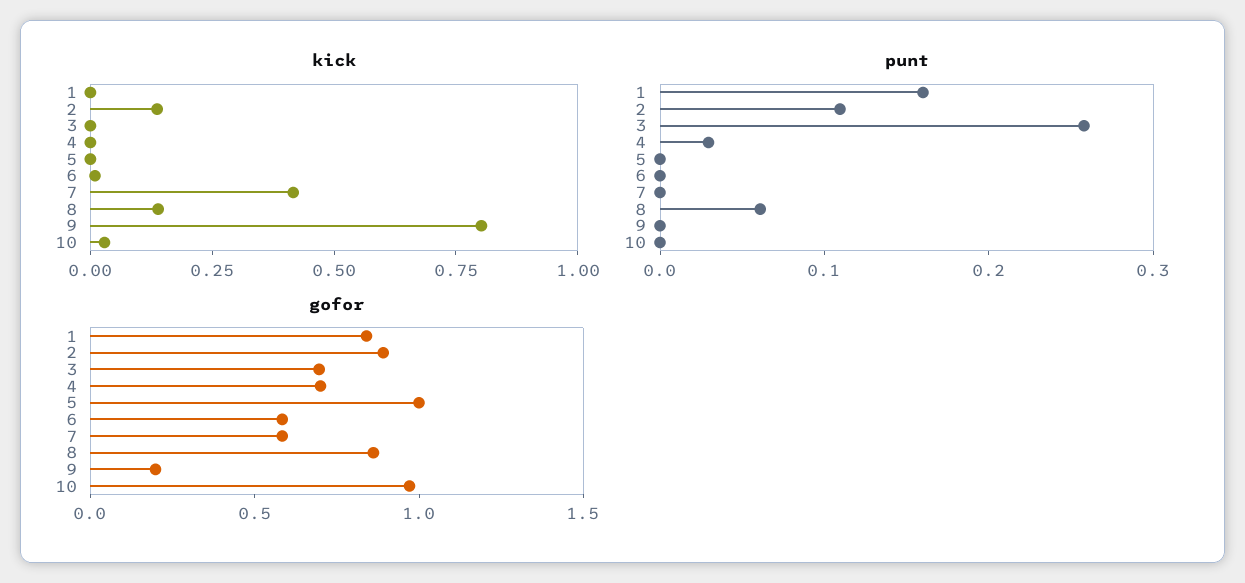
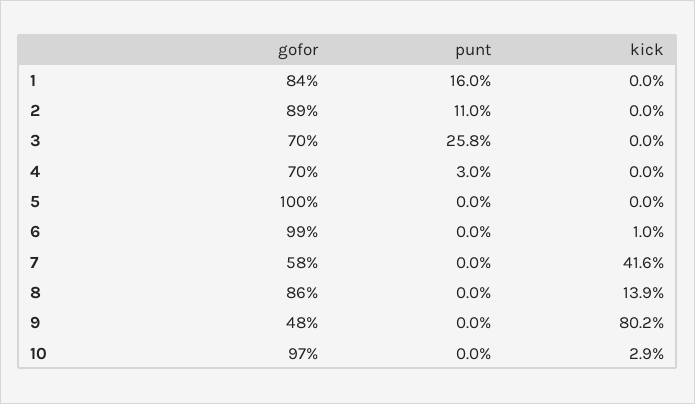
  {
    "kick": {
      "1": 0,
-     "2": 0.15,
+     "2": 0,
      "3": 0,
      "4": 0,
      "5": 0,
      "6": 0.01,
      "7": 0.416,
      "8": 0.139,
      "9": 0.802,
      "10": 0.029
    },
    "punt": {
      "1": 0.16,
      "2": 0.11,
      "3": 0.258,
      "4": 0.03,
      "5": 0,
      "6": 0,
      "7": 0,
-     "8": 0.06,
+     "8": 0,
      "9": 0,
      "10": 0
    },
    "gofor": {
      "1": 0.84,
      "2": 0.89,
      "3": 0.7,
      "4": 0.7,
      "5": 1,
-     "6": 0.6,
+     "6": 0.99,
      "7": 0.58,
      "8": 0.86,
-     "9": 0.2,
+     "9": 0.48,
      "10": 0.97
    }
  }

